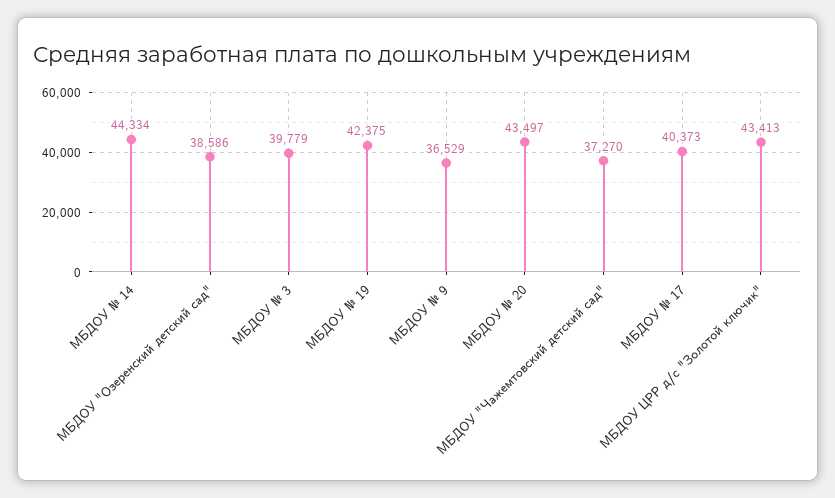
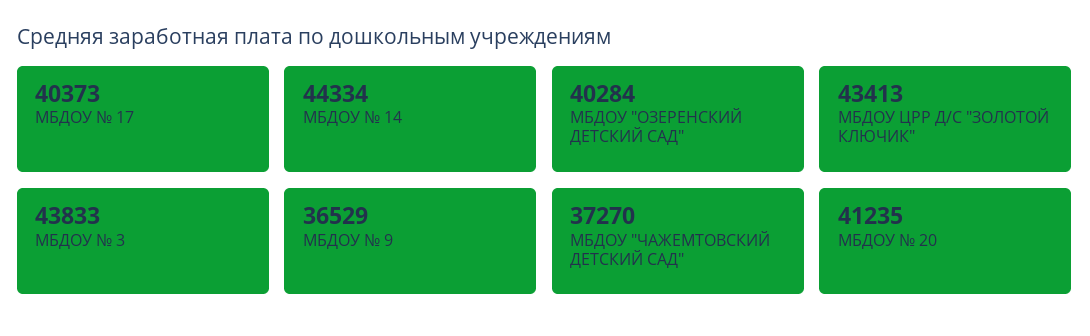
  {
    "МБДОУ № 14": 44334,
-   "МБДОУ \"Озеренский детский сад\"": 38586,
+   "МБДОУ \"Озеренский детский сад\"": 40284,
-   "МБДОУ № 3": 39779,
+   "МБДОУ № 3": 43833,
-   "МБДОУ № 19": 42375,
    "МБДОУ № 9": 36529,
-   "МБДОУ № 20": 43497,
+   "МБДОУ № 20": 41235,
    "МБДОУ \"Чажемтовский детский сад\"": 37270,
    "МБДОУ № 17": 40373,
    "МБДОУ ЦРР д/с \"Золотой ключик\"": 43413
  }

